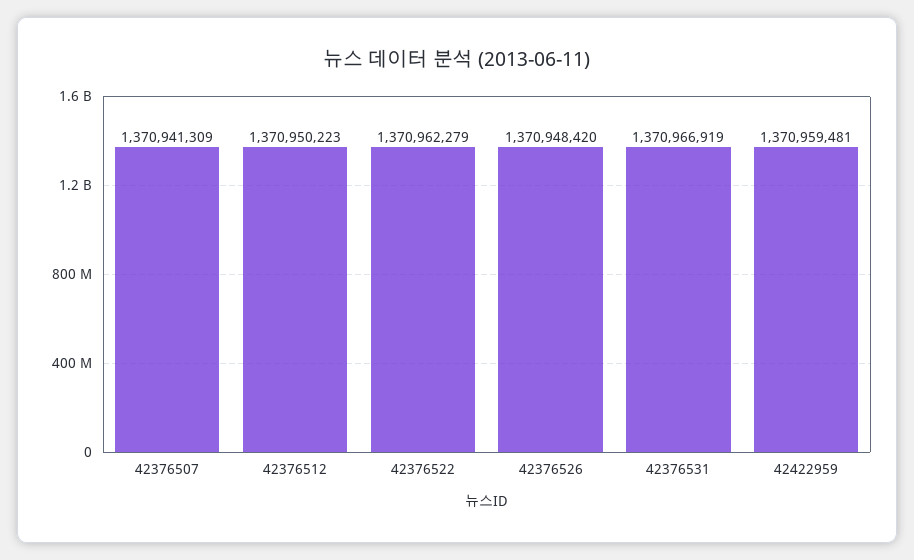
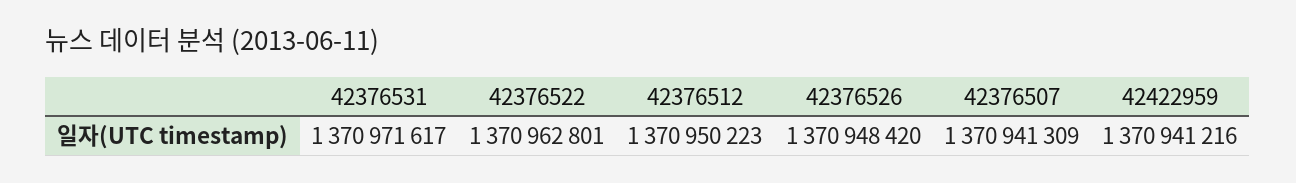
  {
    "42376507": 1370941309,
    "42376512": 1370950223,
-   "42376522": 1370962279,
+   "42376522": 1370962801,
    "42376526": 1370948420,
-   "42376531": 1370966919,
+   "42376531": 1370971617,
-   "42422959": 1370959481
+   "42422959": 1370941216
  }

